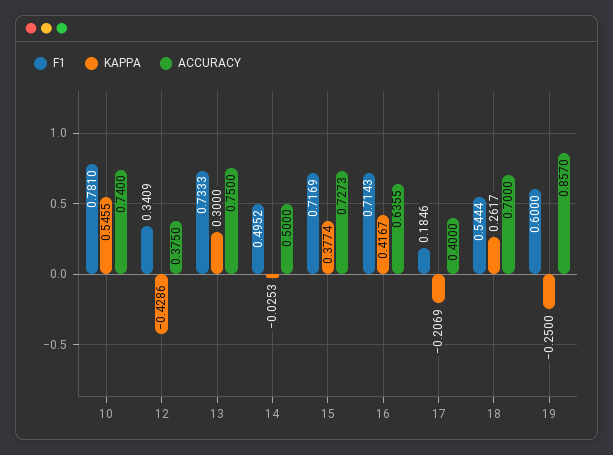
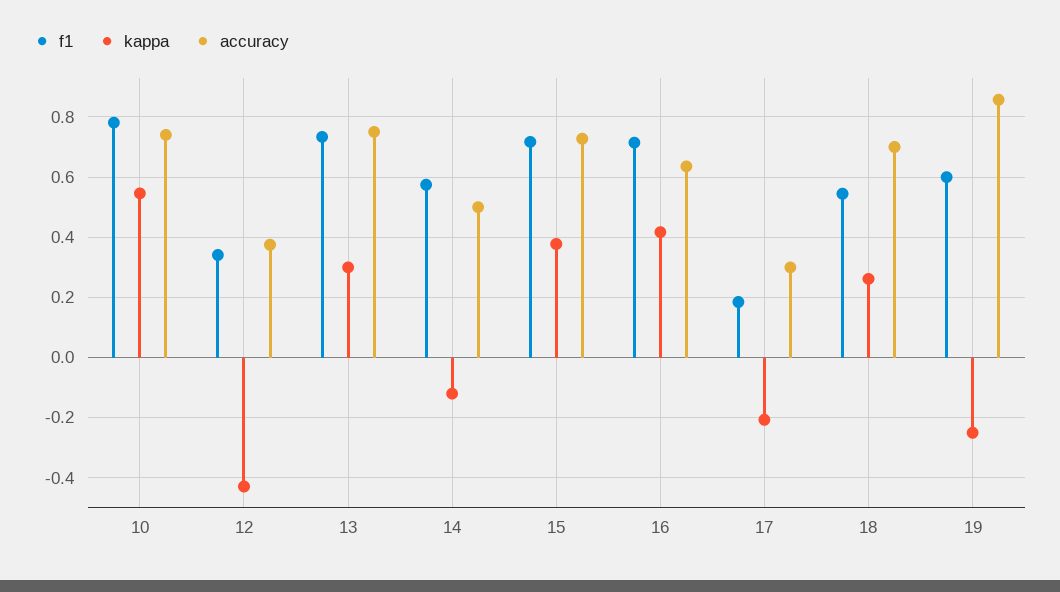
  {
    "F1": {
      "10": 0.781,
      "12": 0.3409,
      "13": 0.7333,
-     "14": 0.4952,
+     "14": 0.58,
      "15": 0.7169,
      "16": 0.7143,
      "17": 0.1846,
      "18": 0.5444,
      "19": 0.6
    },
    "KAPPA": {
      "10": 0.5455,
      "12": -0.4286,
      "13": 0.3,
-     "14": -0.0253,
+     "14": -0.12,
      "15": 0.3774,
      "16": 0.4167,
      "17": -0.2069,
      "18": 0.2617,
      "19": -0.25
    },
    "ACCURACY": {
      "10": 0.74,
      "12": 0.375,
      "13": 0.75,
      "14": 0.5,
      "15": 0.7273,
      "16": 0.6355,
-     "17": 0.4,
+     "17": 0.3,
      "18": 0.7,
      "19": 0.857
    }
  }

